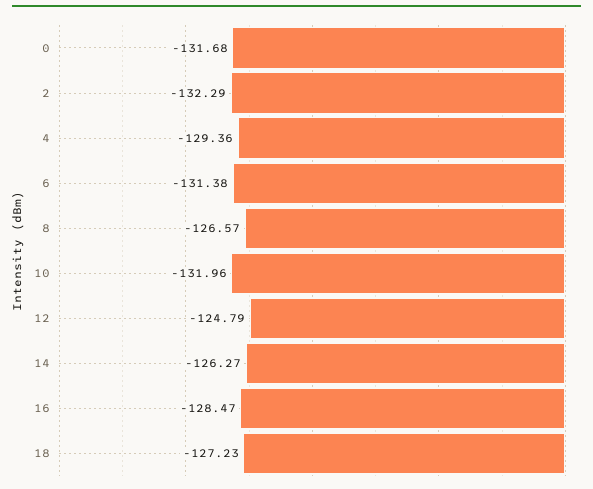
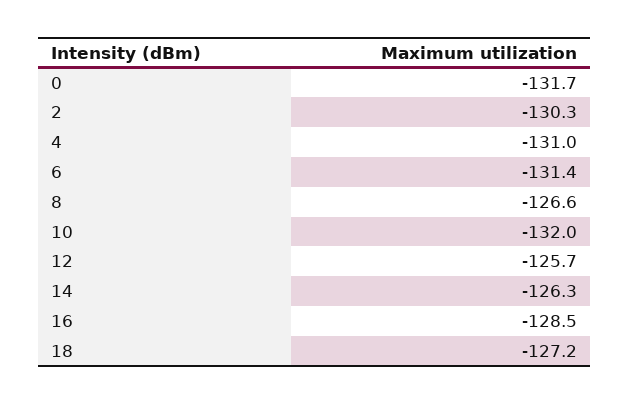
  {
    "0": -131.68,
-   "2": -132.29,
+   "2": -130.3,
-   "4": -129.36,
+   "4": -131,
    "6": -131.38,
    "8": -126.57,
    "10": -131.96,
-   "12": -124.79,
+   "12": -125.7,
    "14": -126.27,
    "16": -128.47,
    "18": -127.23
  }

